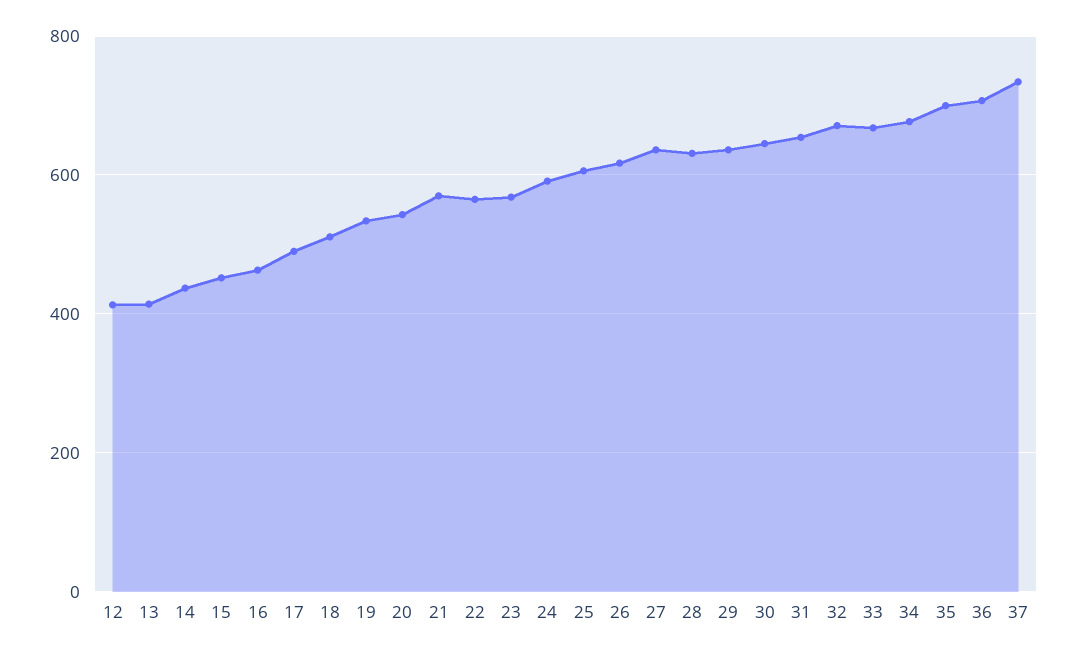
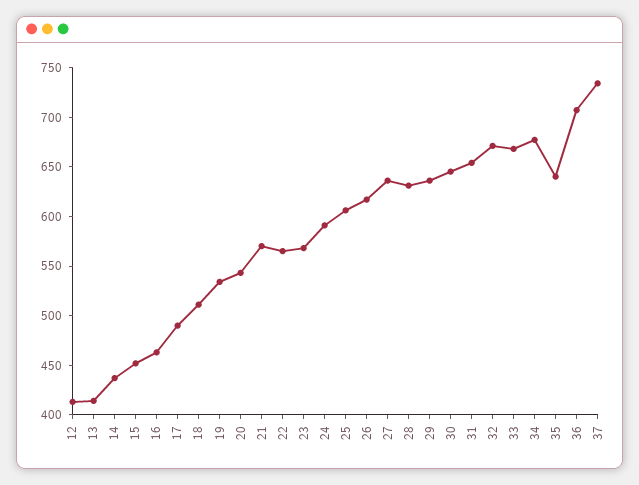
  {
    "12": 410,
    "13": 410,
    "14": 440,
    "15": 450,
    "16": 460,
    "17": 490,
    "18": 510,
    "19": 530,
    "20": 540,
    "21": 570,
    "22": 570,
    "23": 570,
    "24": 590,
    "25": 610,
    "26": 620,
    "27": 640,
    "28": 630,
    "29": 640,
    "30": 650,
    "31": 650,
    "32": 670,
    "33": 670,
    "34": 680,
-   "35": 700,
+   "35": 640,
    "36": 710,
    "37": 730
  }

